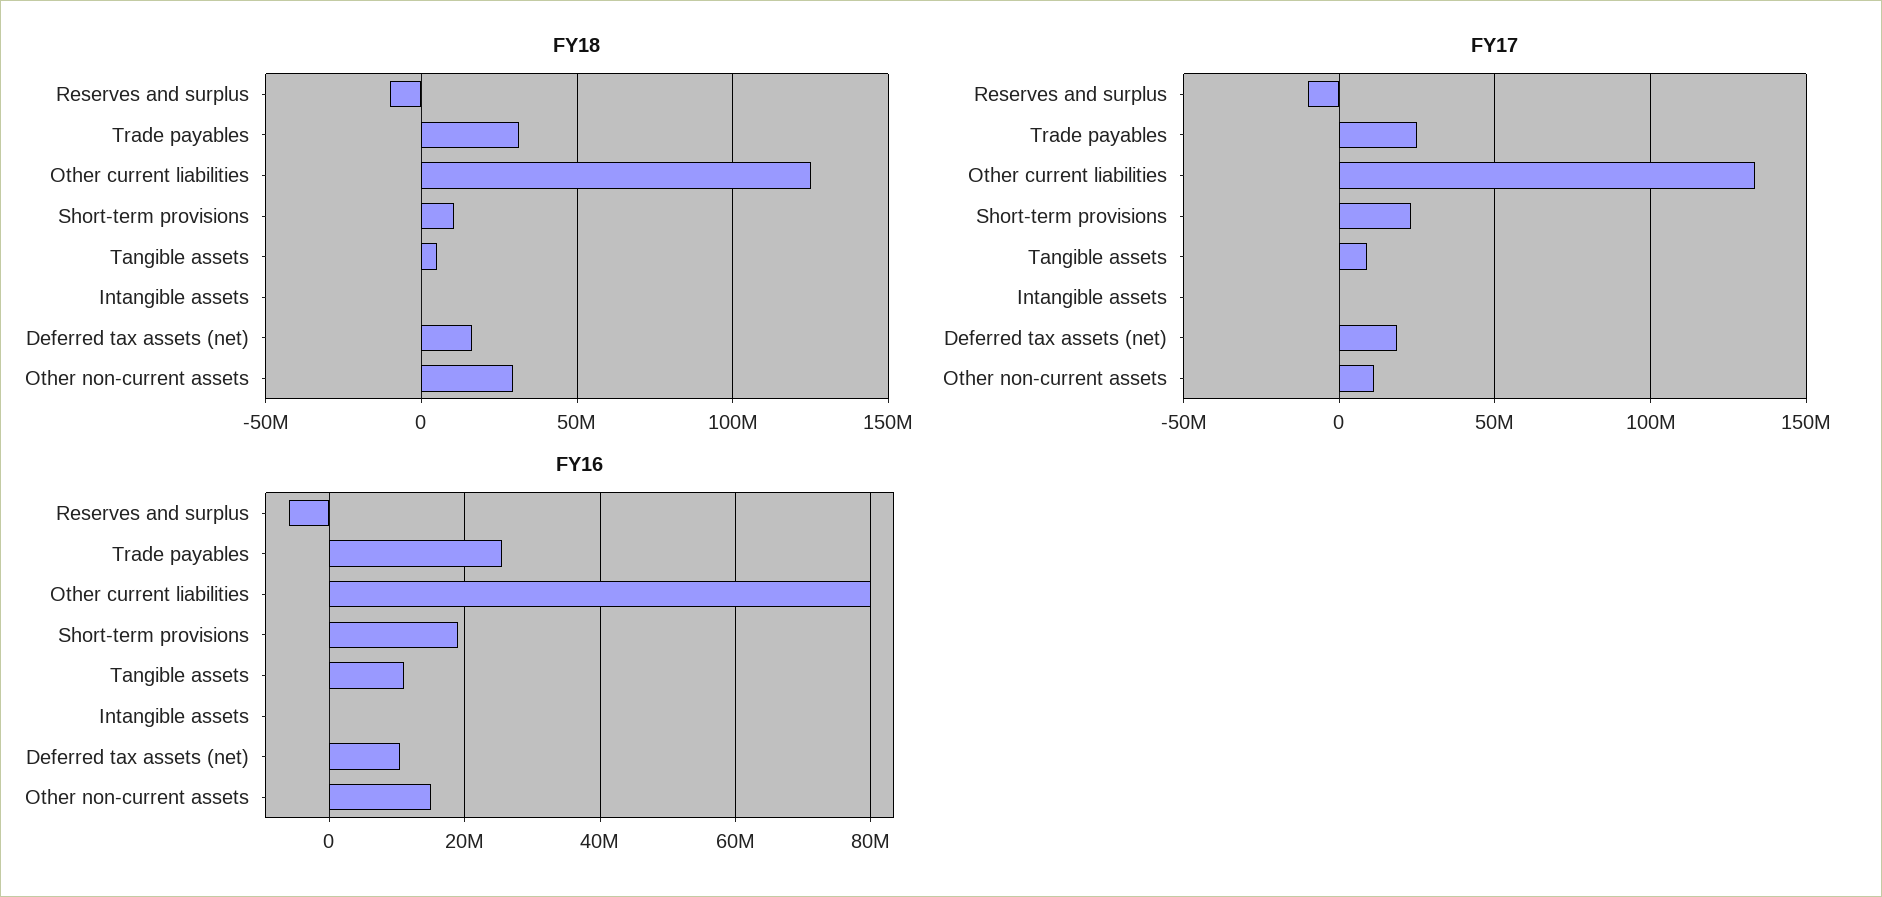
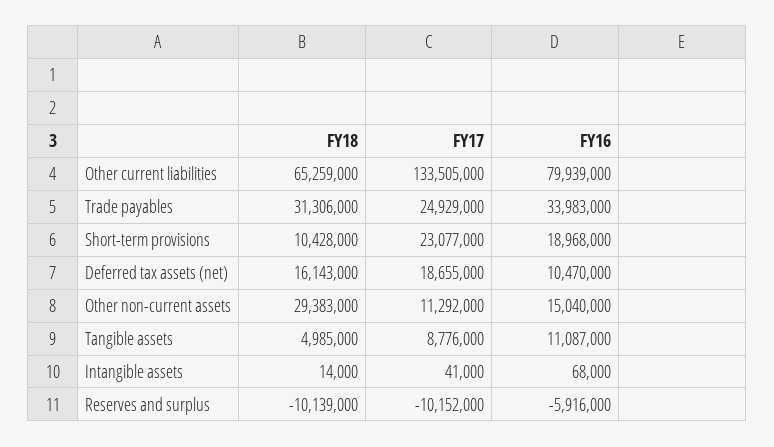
  {
    "FY18": {
      "Reserves and surplus": -10139000,
      "Trade payables": 31306000,
-     "Other current liabilities": 125000000,
+     "Other current liabilities": 65259000,
      "Short-term provisions": 10428000,
      "Tangible assets": 4985000,
      "Intangible assets": 14000,
      "Deferred tax assets (net)": 16143000,
      "Other non-current assets": 29383000
    },
    "FY17": {
      "Reserves and surplus": -10152000,
      "Trade payables": 24929000,
      "Other current liabilities": 133505000,
      "Short-term provisions": 23077000,
      "Tangible assets": 8776000,
      "Intangible assets": 41000,
      "Deferred tax assets (net)": 18655000,
      "Other non-current assets": 11292000
    },
    "FY16": {
      "Reserves and surplus": -5916000,
-     "Trade payables": 26000000,
+     "Trade payables": 33983000,
      "Other current liabilities": 79939000,
      "Short-term provisions": 18968000,
      "Tangible assets": 11087000,
      "Intangible assets": 68000,
      "Deferred tax assets (net)": 10470000,
      "Other non-current assets": 15040000
    }
  }

